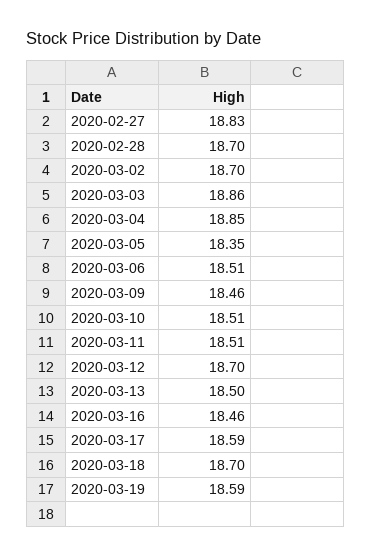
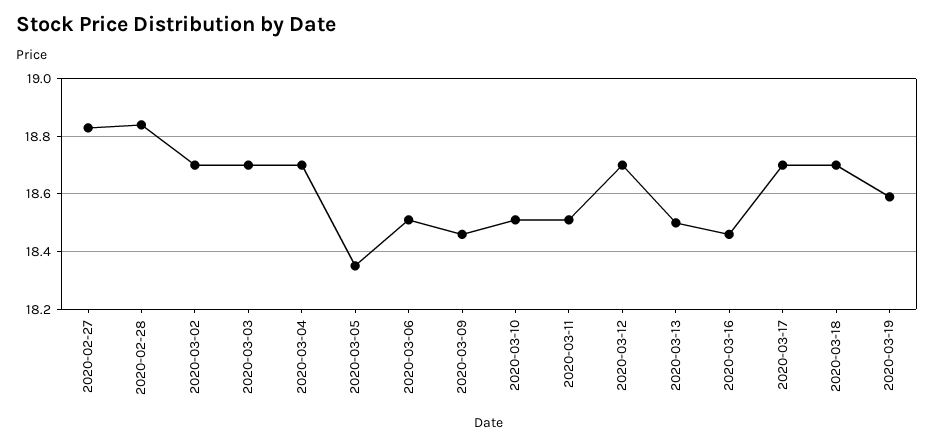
  {
    "2020-02-27": 18.83,
-   "2020-02-28": 18.7,
+   "2020-02-28": 18.85,
    "2020-03-02": 18.7,
-   "2020-03-03": 18.86,
+   "2020-03-03": 18.7,
-   "2020-03-04": 18.85,
+   "2020-03-04": 18.7,
    "2020-03-05": 18.35,
    "2020-03-06": 18.51,
    "2020-03-09": 18.46,
    "2020-03-10": 18.51,
    "2020-03-11": 18.51,
    "2020-03-12": 18.7,
    "2020-03-13": 18.5,
    "2020-03-16": 18.46,
-   "2020-03-17": 18.59,
+   "2020-03-17": 18.7,
    "2020-03-18": 18.7,
    "2020-03-19": 18.59
  }

